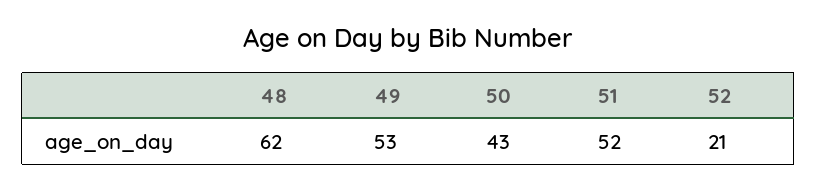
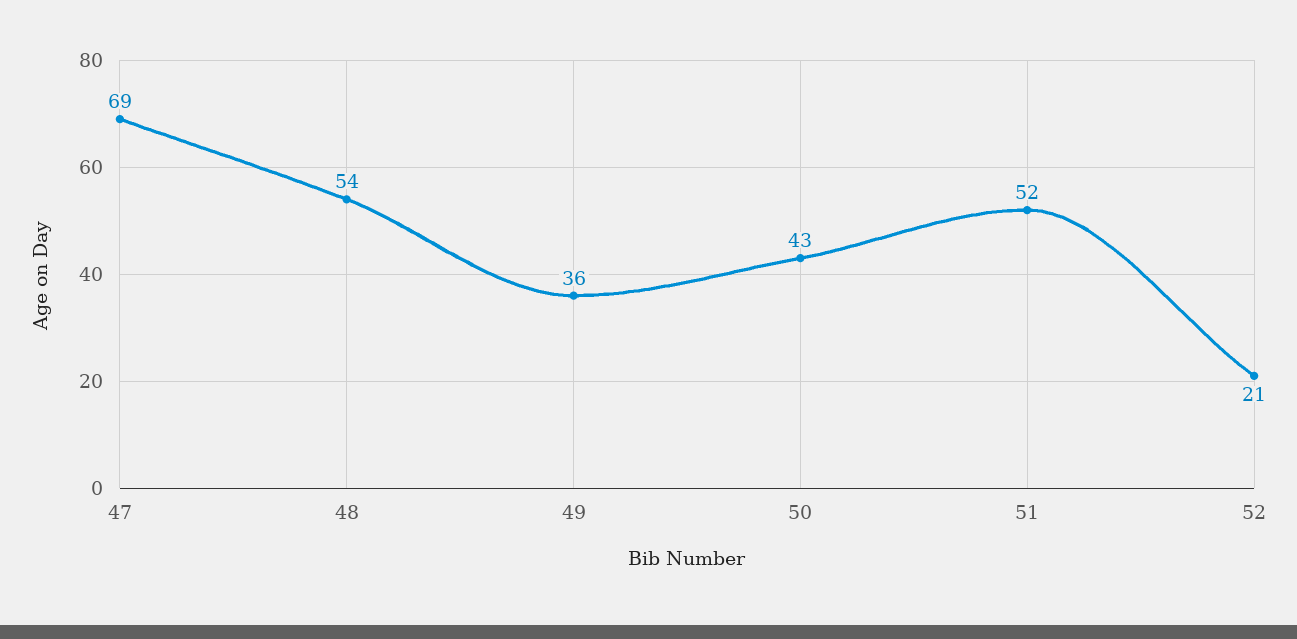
  {
-   "48": 62,
+   "48": 54,
-   "49": 53,
+   "49": 36,
    "50": 43,
    "51": 52,
-   "52": 21
+   "52": 21,
+   "47": 69
  }

